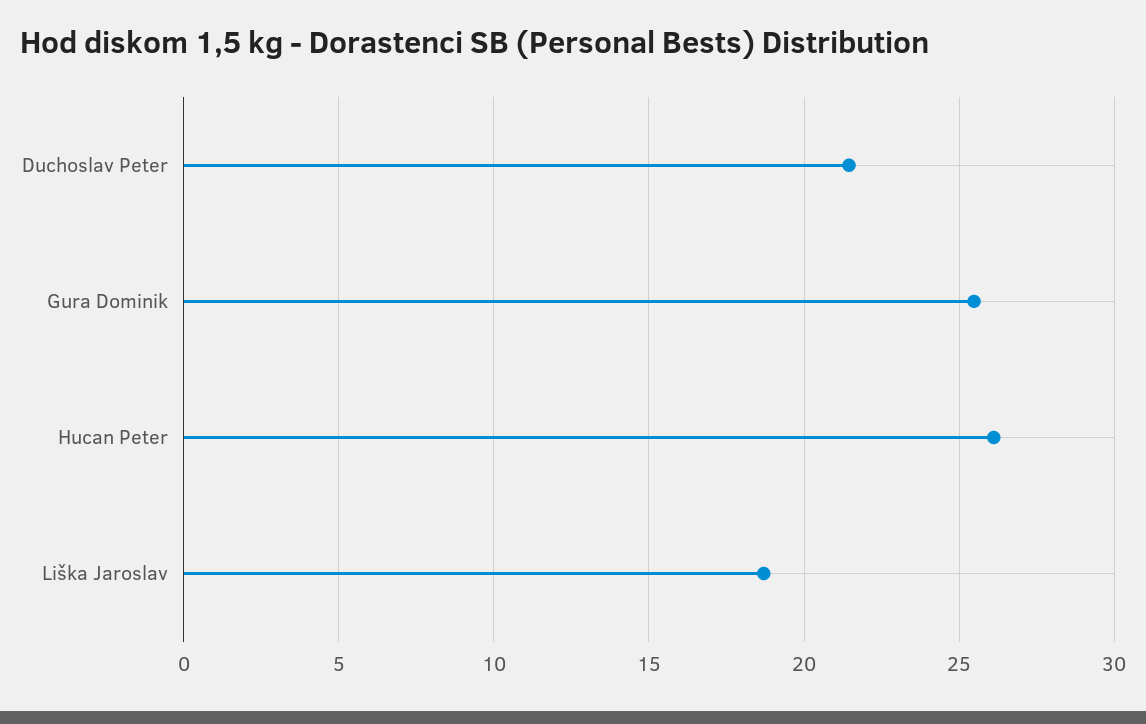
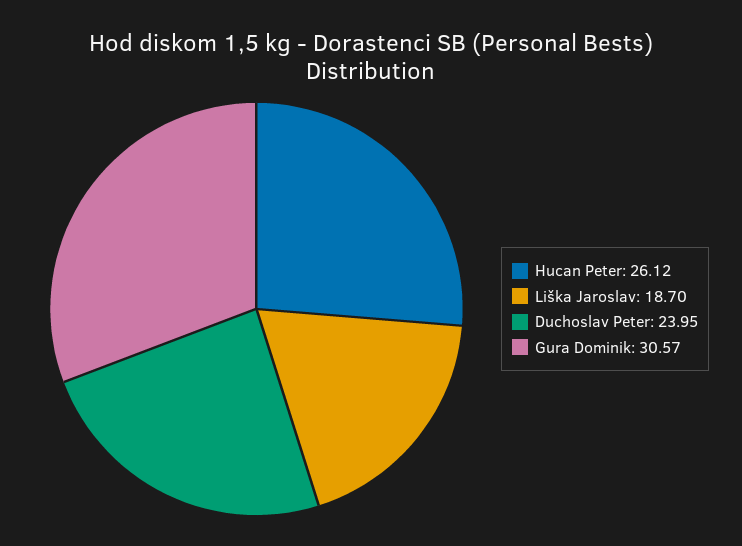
  {
-   "Duchoslav Peter": 21.5,
+   "Duchoslav Peter": 23.95,
-   "Gura Dominik": 25.5,
+   "Gura Dominik": 30.57,
    "Hucan Peter": 26.12,
    "Liška Jaroslav": 18.7
  }

